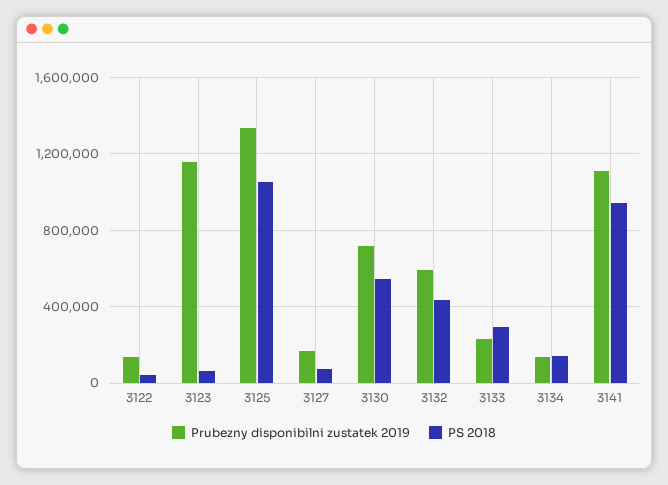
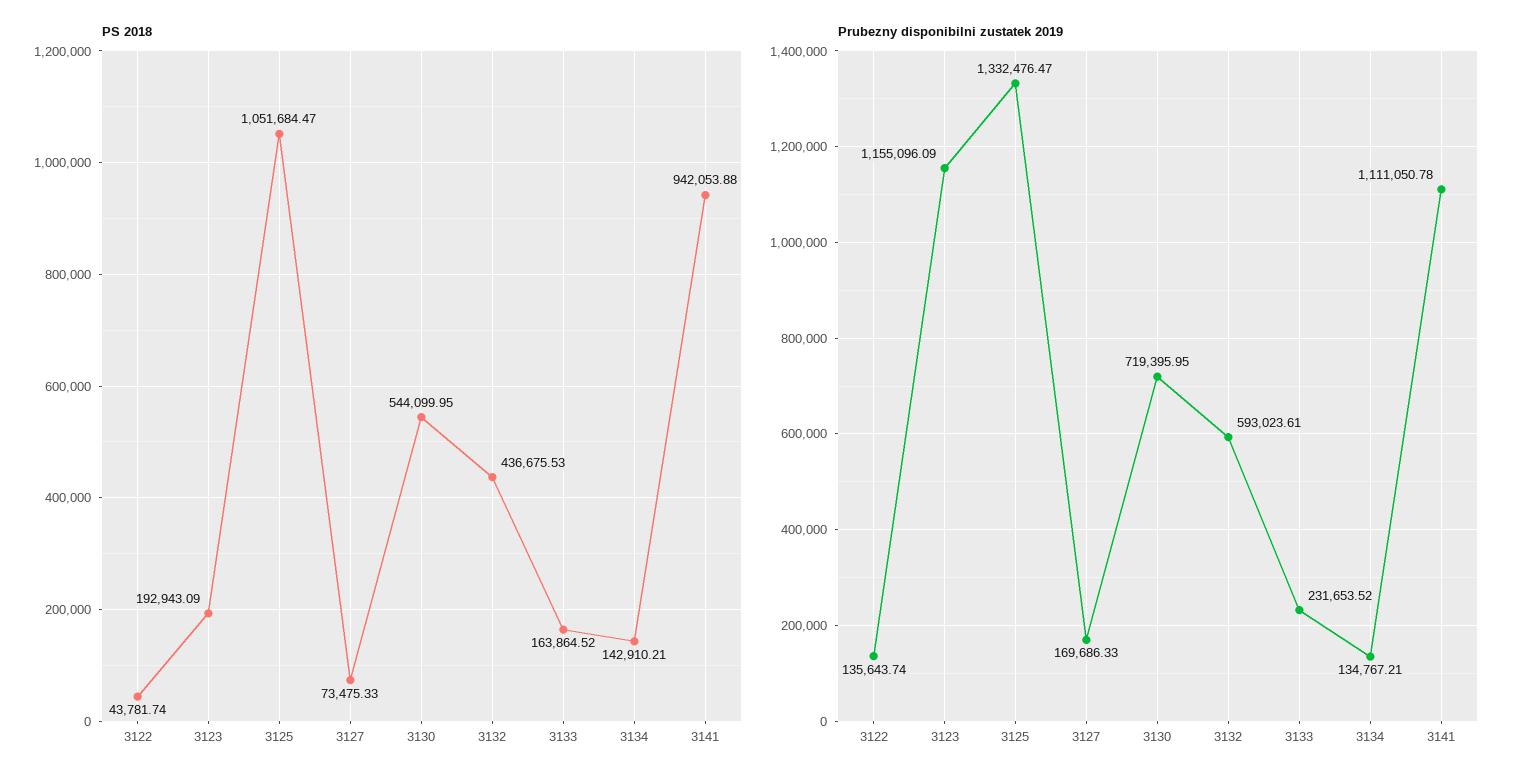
  {
    "Prubezny disponibilni zustatek 2019": {
      "3122": 135643.74,
      "3123": 1155096.09,
      "3125": 1332476.47,
      "3127": 169686.33,
      "3130": 719395.95,
      "3132": 593023.61,
      "3133": 231653.52,
      "3134": 134767.21,
      "3141": 1111050.78
    },
    "PS 2018": {
      "3122": 43781.74,
-     "3123": 50000,
+     "3123": 192943.09,
      "3125": 1051684.47,
      "3127": 73475.33,
      "3130": 544099.95,
      "3132": 436675.53,
-     "3133": 300000,
+     "3133": 163864.52,
      "3134": 142910.21,
      "3141": 942053.88
    }
  }

